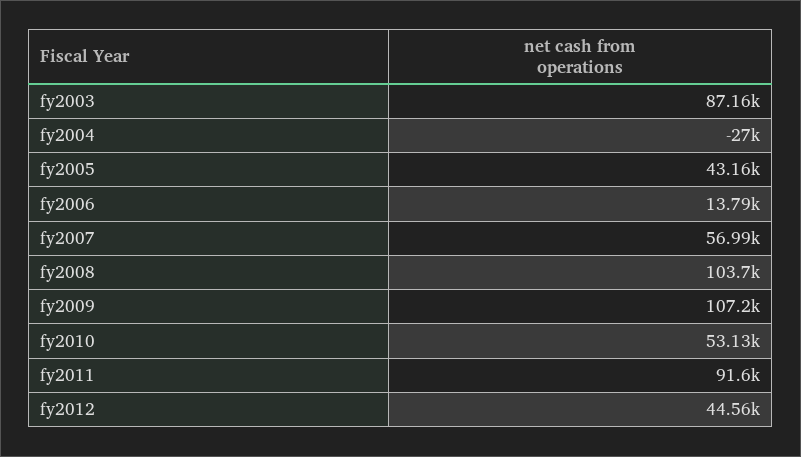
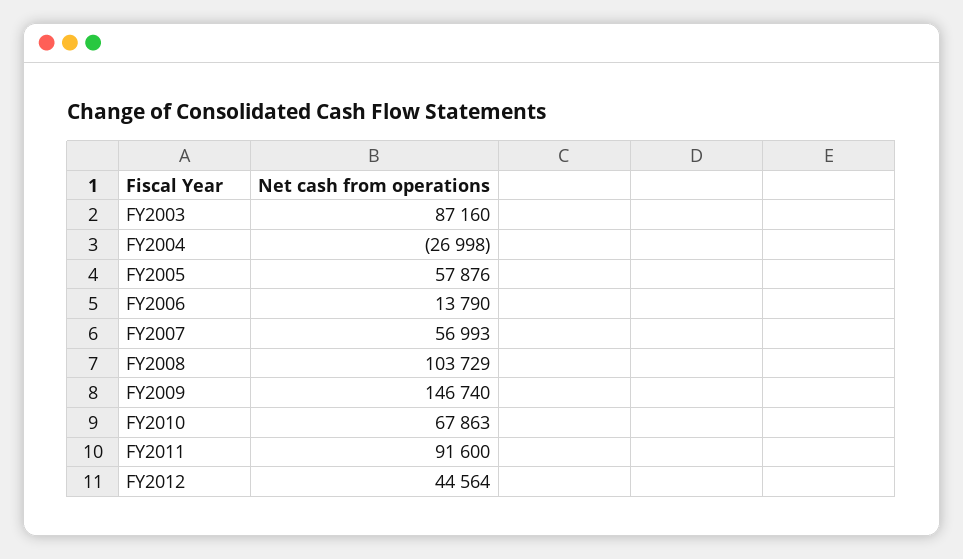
  {
    "fy2003": 87160,
    "fy2004": -26998,
-   "fy2005": 43160,
+   "fy2005": 57876,
    "fy2006": 13790,
    "fy2007": 56993,
    "fy2008": 103729,
-   "fy2009": 107200,
+   "fy2009": 146740,
-   "fy2010": 53130,
+   "fy2010": 67863,
    "fy2011": 91600,
    "fy2012": 44564
  }

